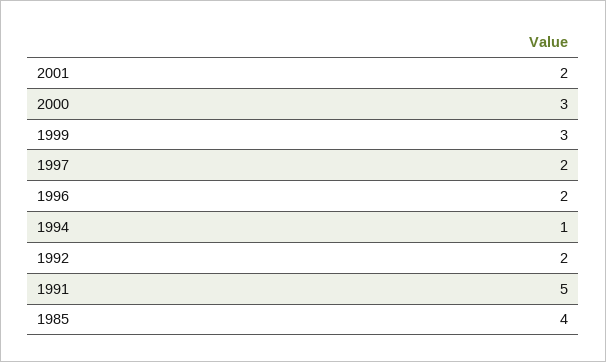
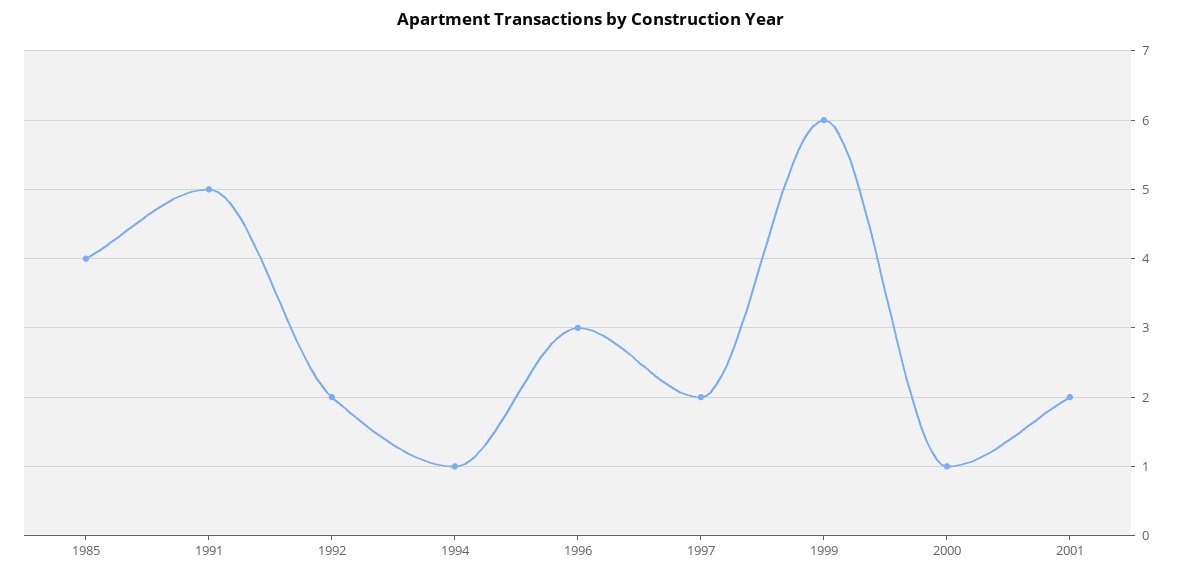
  {
    "2001": 2,
-   "2000": 3,
+   "2000": 1,
-   "1999": 3,
+   "1999": 6,
    "1997": 2,
-   "1996": 2,
+   "1996": 3,
    "1994": 1,
    "1992": 2,
    "1991": 5,
    "1985": 4
  }

